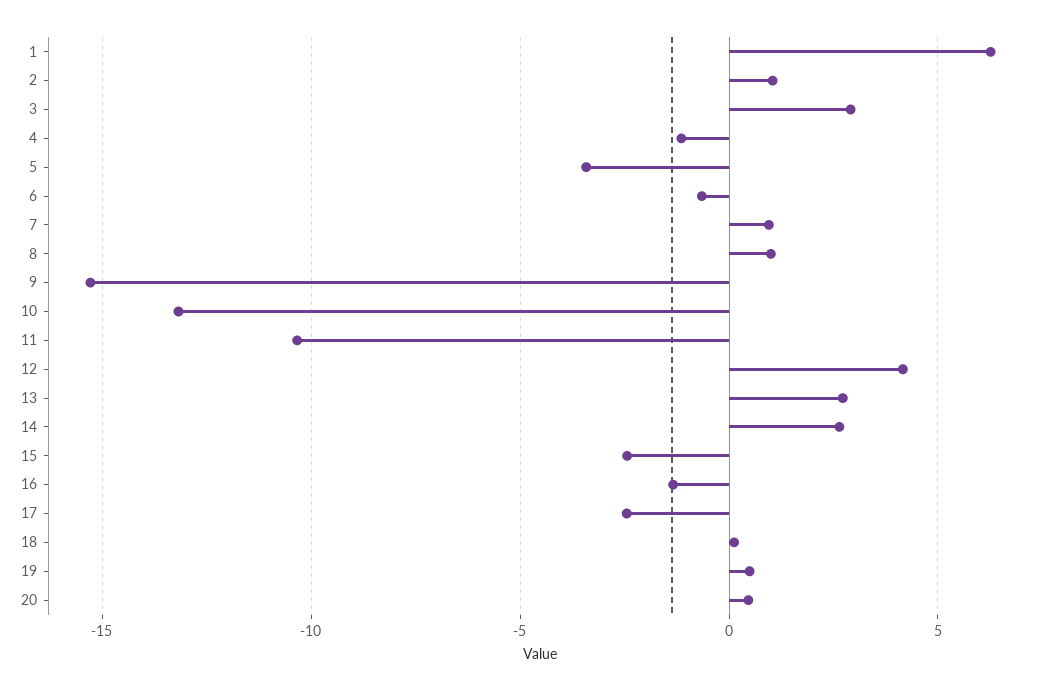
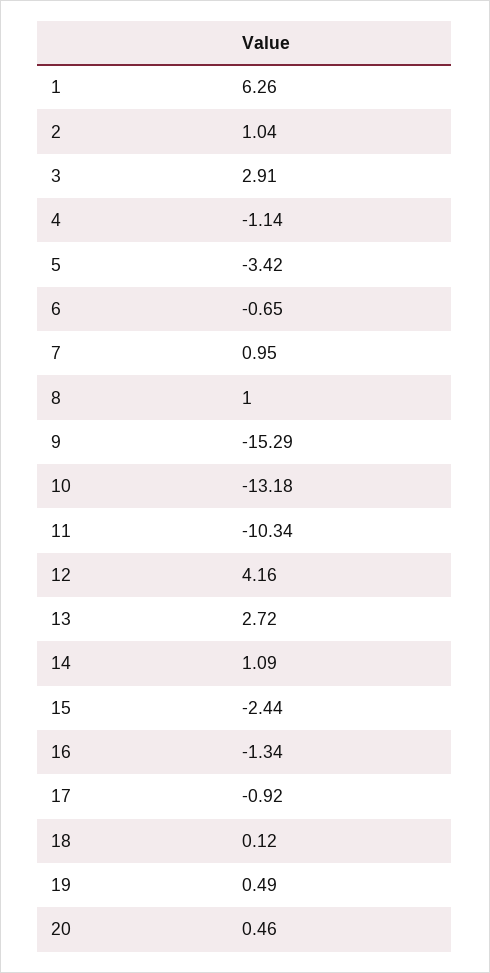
  {
    "1": 6.26,
    "2": 1.04,
    "3": 2.91,
    "4": -1.14,
    "5": -3.42,
    "6": -0.65,
    "7": 0.95,
    "8": 1,
    "9": -15.29,
    "10": -13.18,
    "11": -10.34,
    "12": 4.16,
    "13": 2.72,
-   "14": 2.5,
+   "14": 1.09,
    "15": -2.44,
    "16": -1.34,
-   "17": -2.5,
+   "17": -0.92,
    "18": 0.12,
    "19": 0.49,
    "20": 0.46
  }

